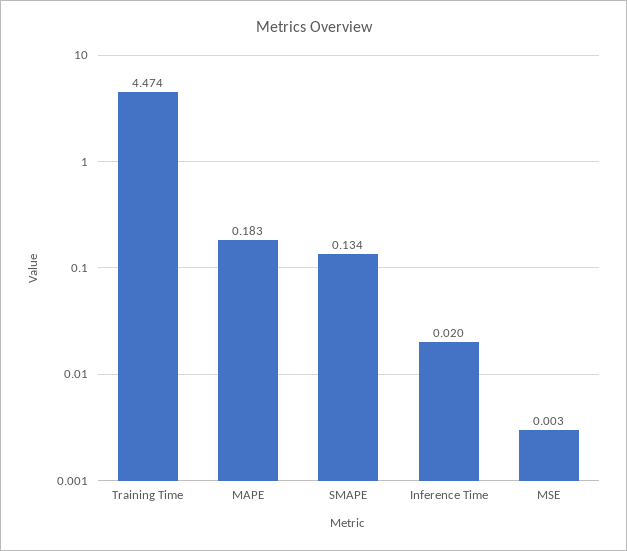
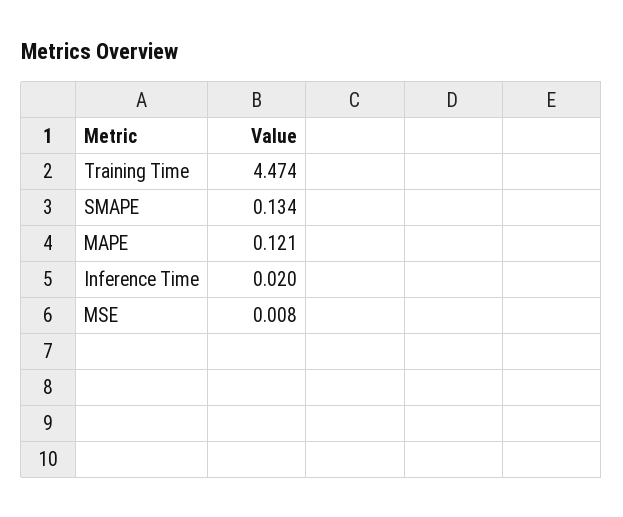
  {
    "Training Time": 4.474,
-   "MAPE": 0.183,
+   "MAPE": 0.121,
    "SMAPE": 0.134,
    "Inference Time": 0.02,
-   "MSE": 0.003
+   "MSE": 0.008
  }

